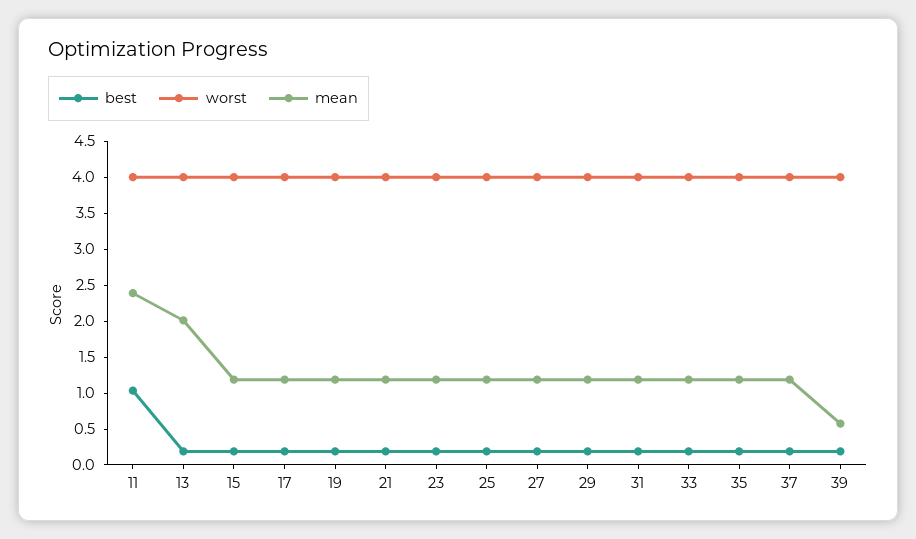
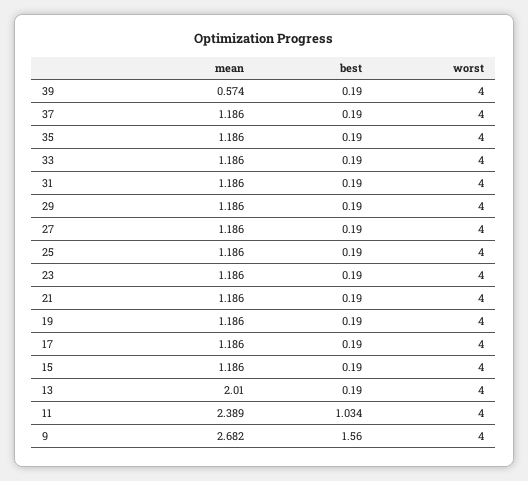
  {
    "best": {
      "11": 1.034,
      "13": 0.19,
      "15": 0.19,
      "17": 0.19,
      "19": 0.19,
      "21": 0.19,
      "23": 0.19,
      "25": 0.19,
      "27": 0.19,
      "29": 0.19,
      "31": 0.19,
      "33": 0.19,
      "35": 0.19,
      "37": 0.19,
-     "39": 0.19
+     "39": 0.19,
+     "9": 1.56
    },
    "worst": {
      "11": 4,
      "13": 4,
      "15": 4,
      "17": 4,
      "19": 4,
      "21": 4,
      "23": 4,
      "25": 4,
      "27": 4,
      "29": 4,
      "31": 4,
      "33": 4,
      "35": 4,
      "37": 4,
-     "39": 4
+     "39": 4,
+     "9": 4
    },
    "mean": {
      "11": 2.389,
      "13": 2.01,
      "15": 1.186,
      "17": 1.186,
      "19": 1.186,
      "21": 1.186,
      "23": 1.186,
      "25": 1.186,
      "27": 1.186,
      "29": 1.186,
      "31": 1.186,
      "33": 1.186,
      "35": 1.186,
      "37": 1.186,
-     "39": 0.574
+     "39": 0.574,
+     "9": 2.682
    }
  }

